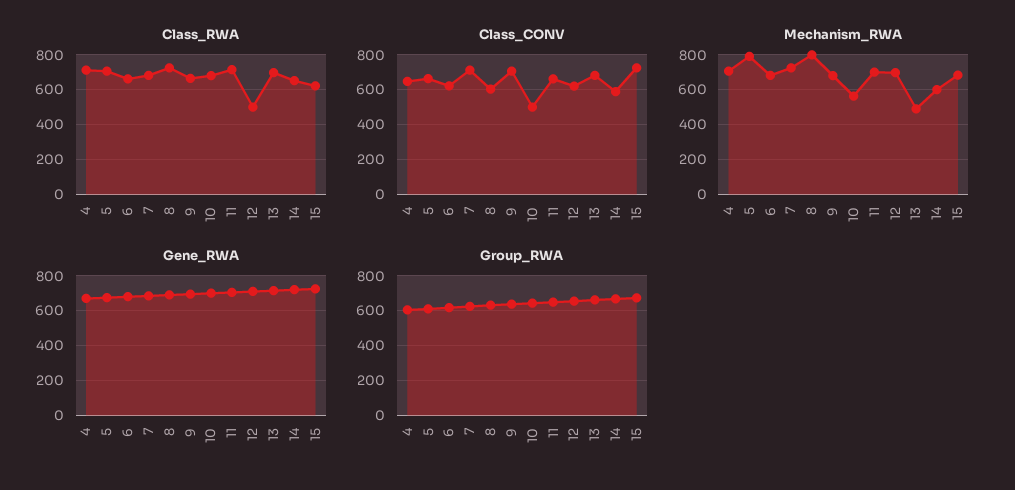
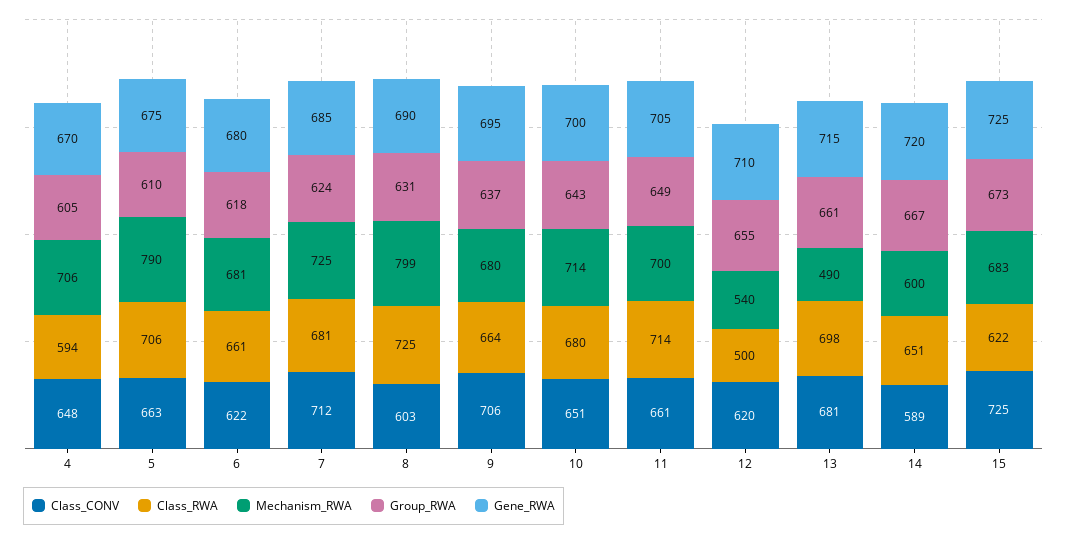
  {
    "Class_RWA": {
-     "4": 700,
+     "4": 594,
      "5": 706,
      "6": 661,
      "7": 681,
      "8": 725,
      "9": 664,
      "10": 680,
      "11": 714,
      "12": 500,
      "13": 698,
      "14": 651,
      "15": 622
    },
    "Class_CONV": {
      "4": 648,
      "5": 663,
      "6": 622,
      "7": 712,
      "8": 603,
      "9": 706,
-     "10": 500,
+     "10": 651,
      "11": 661,
      "12": 620,
      "13": 681,
      "14": 589,
      "15": 725
    },
    "Mechanism_RWA": {
      "4": 706,
      "5": 790,
      "6": 681,
      "7": 725,
      "8": 799,
      "9": 680,
-     "10": 550,
+     "10": 714,
      "11": 700,
-     "12": 700,
+     "12": 540,
      "13": 490,
      "14": 600,
      "15": 683
    },
    "Gene_RWA": {
      "4": 670,
      "5": 675,
      "6": 680,
      "7": 685,
      "8": 690,
      "9": 695,
      "10": 700,
      "11": 705,
      "12": 710,
      "13": 715,
      "14": 720,
      "15": 725
    },
    "Group_RWA": {
      "4": 605,
      "5": 610,
      "6": 618,
      "7": 624,
      "8": 631,
      "9": 637,
      "10": 643,
      "11": 649,
      "12": 655,
      "13": 661,
      "14": 667,
      "15": 673
    }
  }

